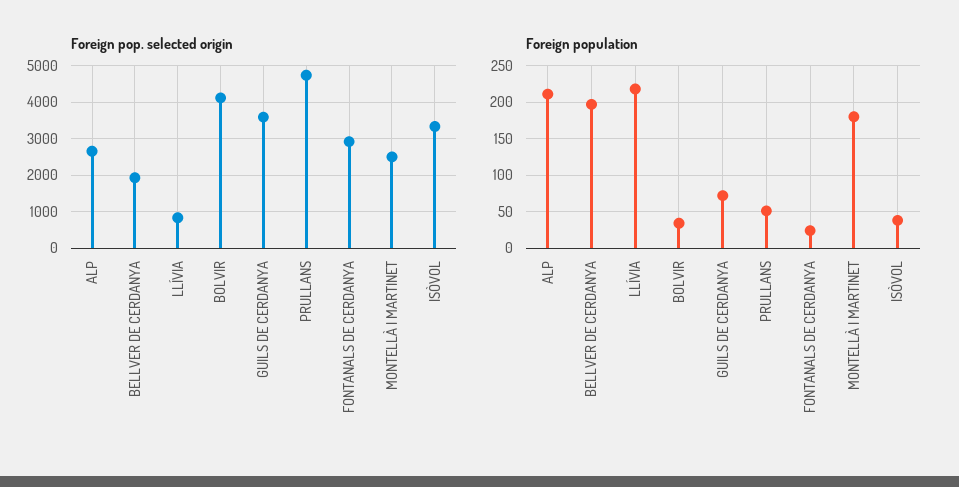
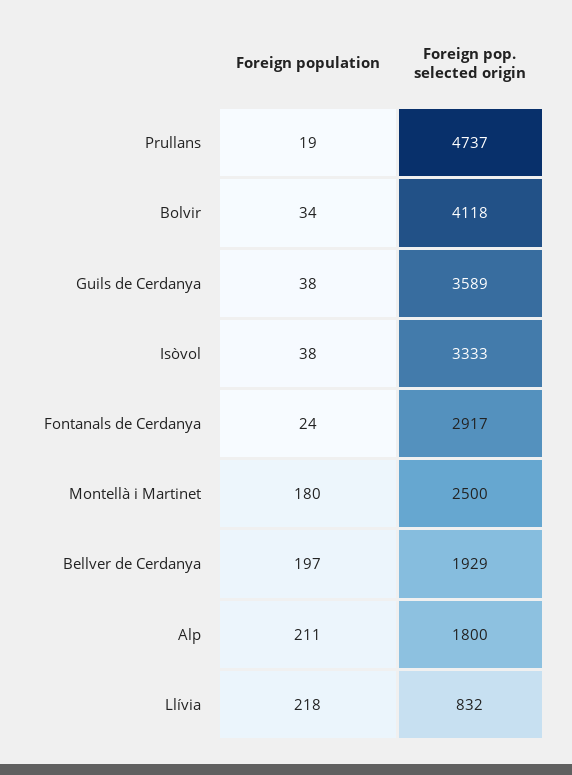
  {
    "Foreign pop. selected origin": {
-     "ALP": 2600,
+     "ALP": 1800,
      "BELLVER DE CERDANYA": 1929,
      "LLÍVIA": 832,
      "BOLVIR": 4118,
      "GUILS DE CERDANYA": 3589,
      "PRULLANS": 4737,
      "FONTANALS DE CERDANYA": 2917,
      "MONTELLÀ I MARTINET": 2500,
      "ISÒVOL": 3333
    },
    "Foreign population": {
      "ALP": 211,
      "BELLVER DE CERDANYA": 197,
      "LLÍVIA": 218,
      "BOLVIR": 34,
-     "GUILS DE CERDANYA": 70,
+     "GUILS DE CERDANYA": 38,
-     "PRULLANS": 50,
+     "PRULLANS": 19,
      "FONTANALS DE CERDANYA": 24,
      "MONTELLÀ I MARTINET": 180,
      "ISÒVOL": 38
    }
  }

